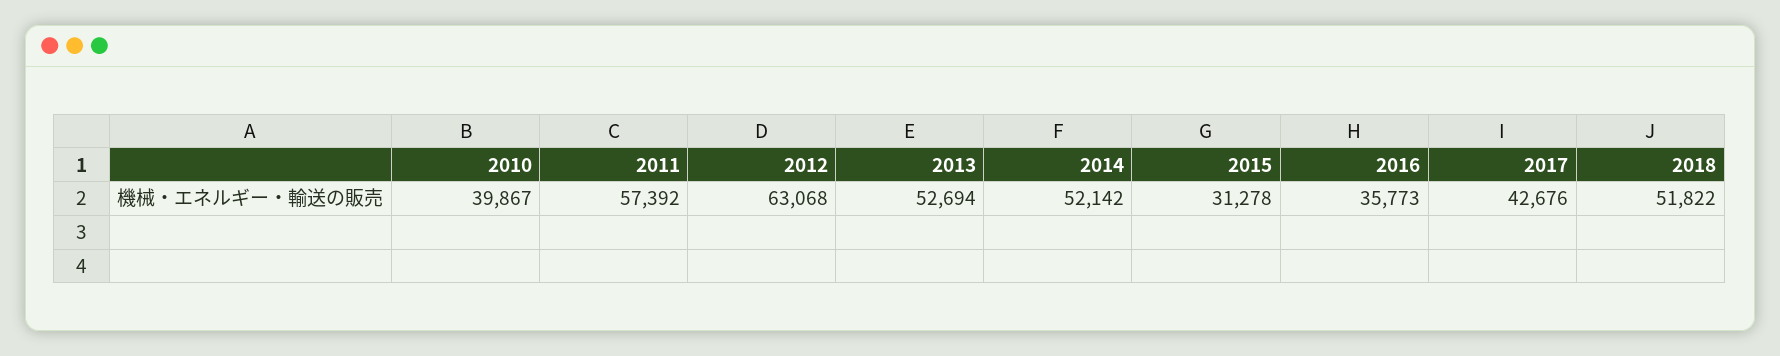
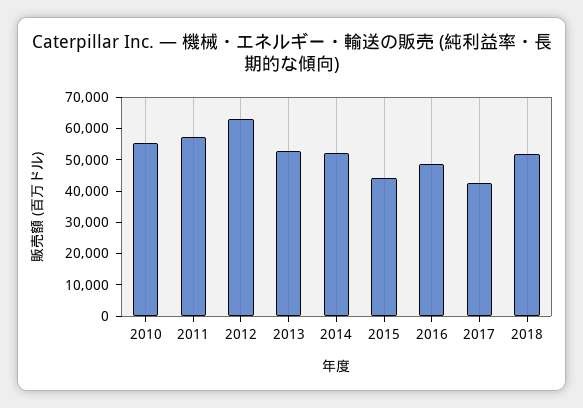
  {
-   "2010": 39867,
+   "2010": 55000,
    "2011": 57392,
    "2012": 63068,
    "2013": 52694,
    "2014": 52142,
-   "2015": 31278,
+   "2015": 45000,
-   "2016": 35773,
+   "2016": 50000,
    "2017": 42676,
    "2018": 51822
  }

